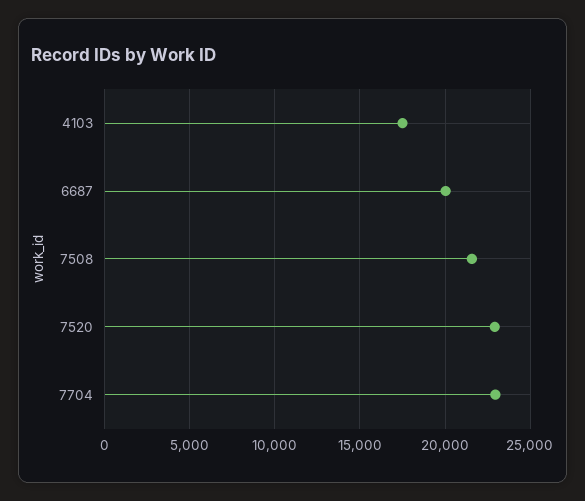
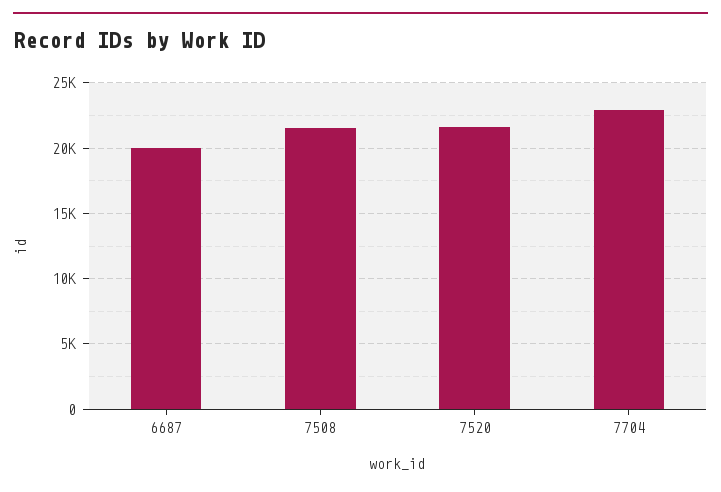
  {
-   "4103": 17500,
    "6687": 20000,
    "7508": 21500,
-   "7520": 23000,
+   "7520": 21500,
    "7704": 23000
  }

